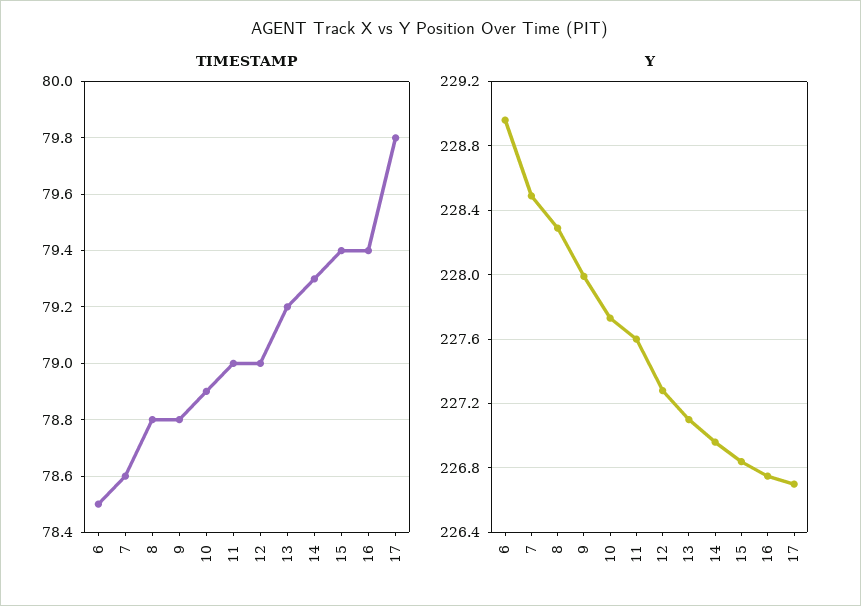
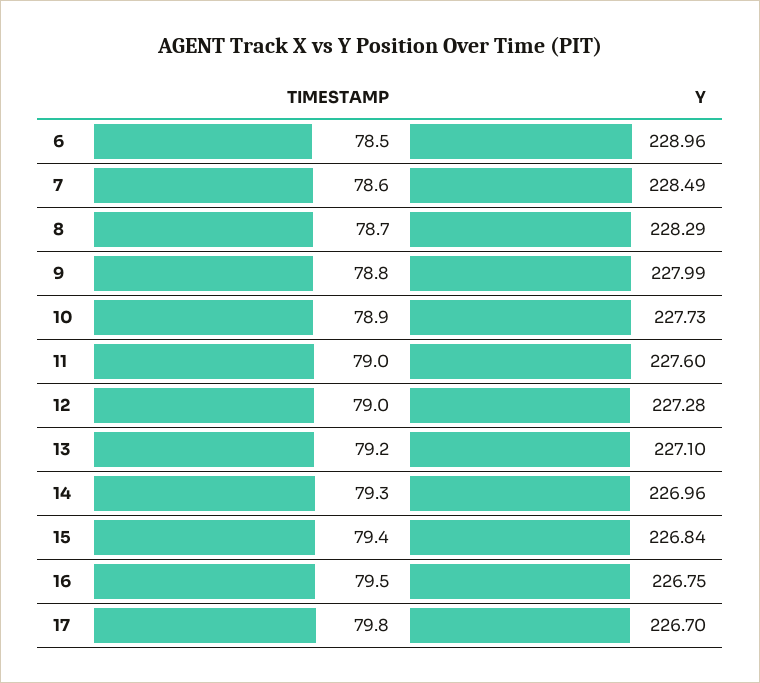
  {
    "TIMESTAMP": {
      "6": 78.5,
      "7": 78.6,
-     "8": 78.8,
+     "8": 78.7,
      "9": 78.8,
      "10": 78.9,
      "11": 79,
      "12": 79,
      "13": 79.2,
      "14": 79.3,
      "15": 79.4,
-     "16": 79.4,
+     "16": 79.5,
      "17": 79.8
    },
    "Y": {
      "6": 228.96,
      "7": 228.49,
      "8": 228.29,
      "9": 227.99,
      "10": 227.73,
      "11": 227.6,
      "12": 227.28,
      "13": 227.1,
      "14": 226.96,
      "15": 226.84,
      "16": 226.75,
      "17": 226.7
    }
  }

